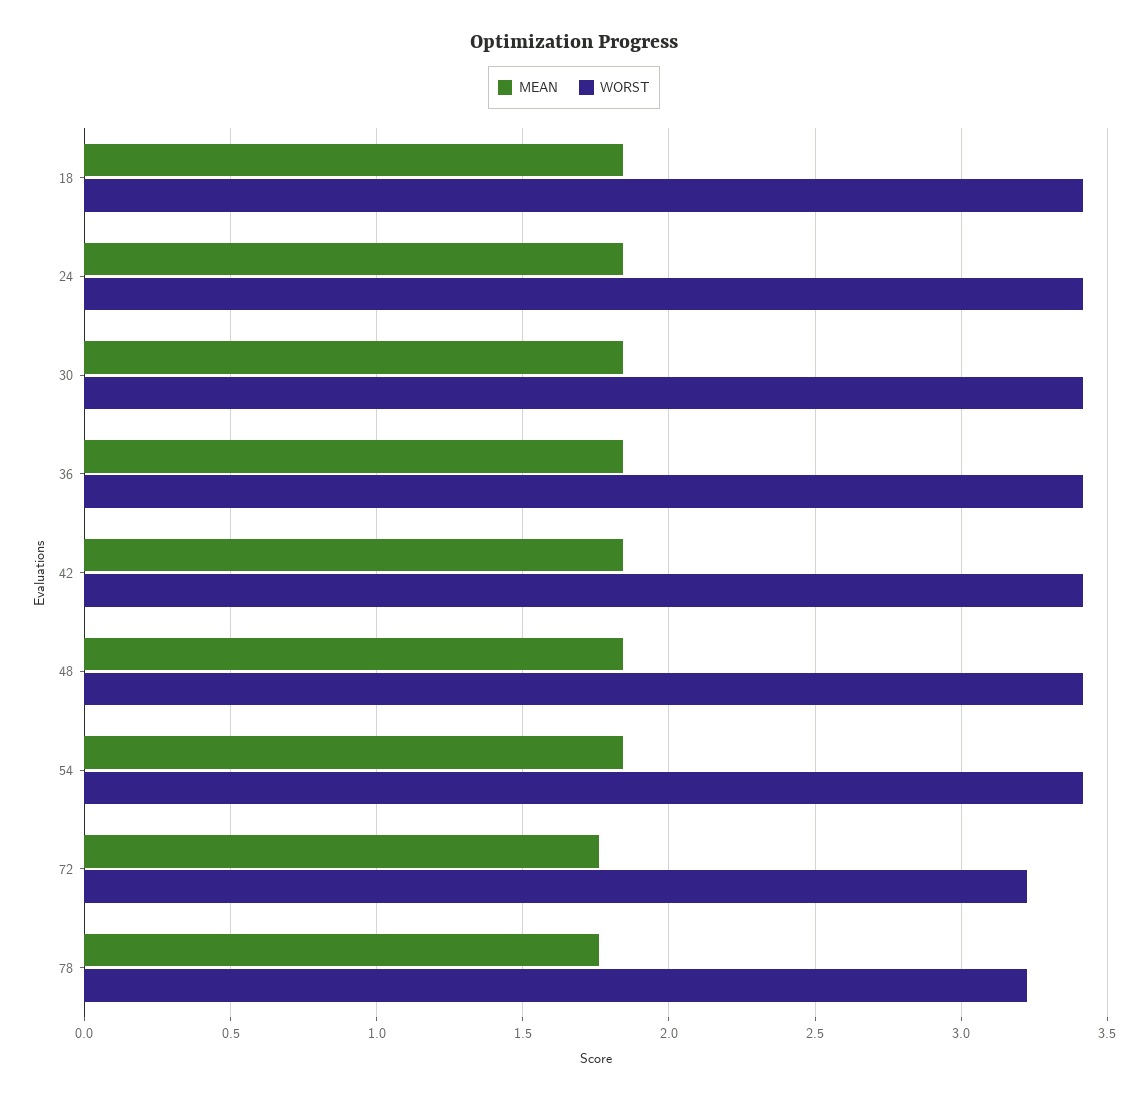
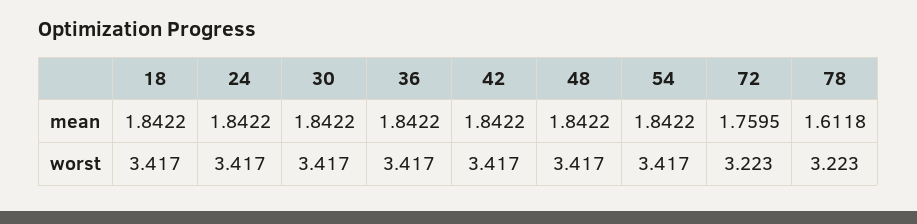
  {
    "MEAN": {
      "18": 1.8422,
      "24": 1.8422,
      "30": 1.8422,
      "36": 1.8422,
      "42": 1.8422,
      "48": 1.8422,
      "54": 1.8422,
      "72": 1.7595,
-     "78": 1.75
+     "78": 1.6118
    },
    "WORST": {
      "18": 3.417,
      "24": 3.417,
      "30": 3.417,
      "36": 3.417,
      "42": 3.417,
      "48": 3.417,
      "54": 3.417,
      "72": 3.223,
      "78": 3.223
    }
  }

